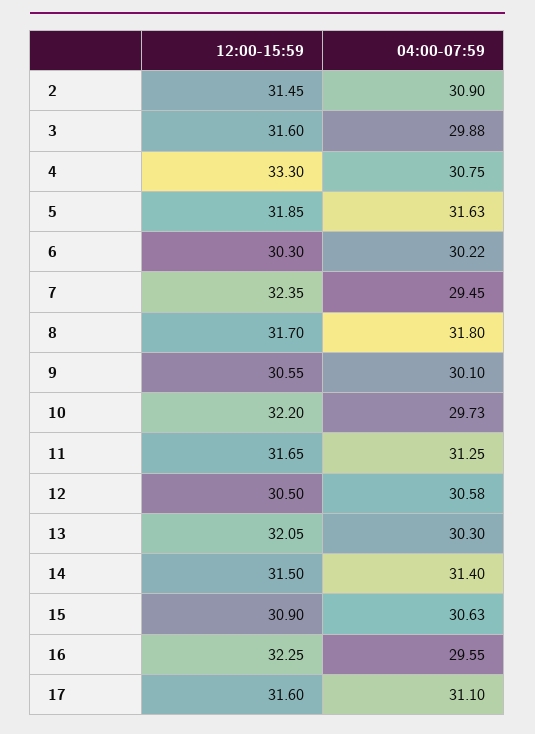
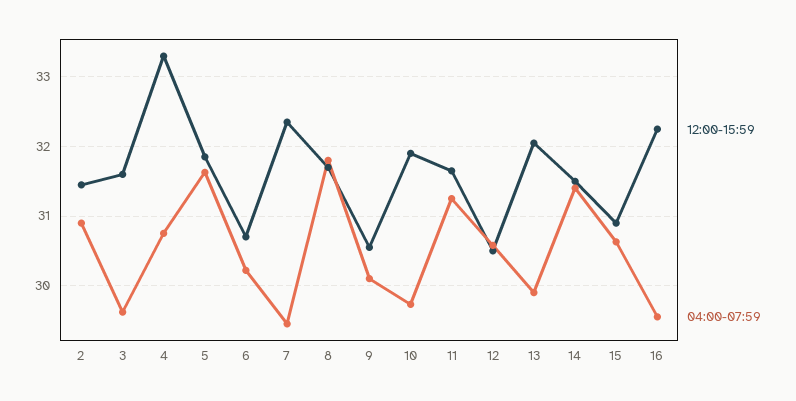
  {
    "12:00-15:59": {
      "2": 31.45,
      "3": 31.6,
      "4": 33.3,
      "5": 31.85,
-     "6": 30.3,
+     "6": 30.7,
      "7": 32.35,
      "8": 31.7,
      "9": 30.55,
-     "10": 32.2,
+     "10": 31.9,
      "11": 31.65,
      "12": 30.5,
      "13": 32.05,
      "14": 31.5,
      "15": 30.9,
-     "16": 32.25,
+     "16": 32.25
-     "17": 31.6
    },
    "04:00-07:59": {
      "2": 30.9,
-     "3": 29.88,
+     "3": 29.6,
      "4": 30.75,
      "5": 31.63,
      "6": 30.22,
      "7": 29.45,
      "8": 31.8,
      "9": 30.1,
      "10": 29.73,
      "11": 31.25,
      "12": 30.58,
-     "13": 30.3,
+     "13": 29.9,
      "14": 31.4,
      "15": 30.63,
-     "16": 29.55,
+     "16": 29.55
-     "17": 31.1
    }
  }

